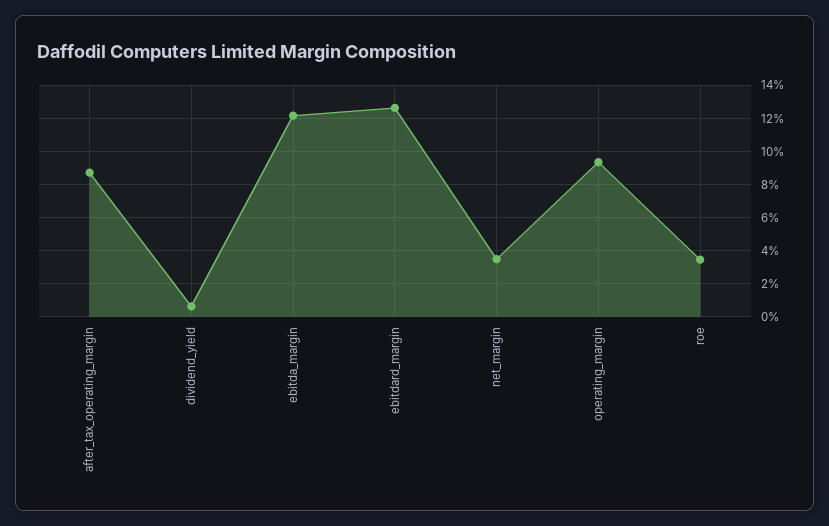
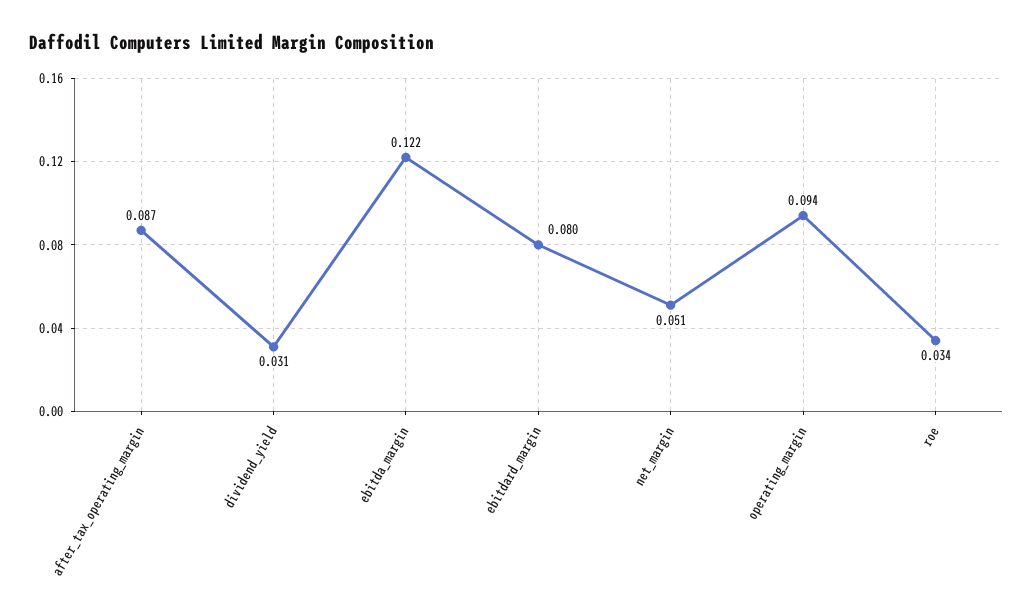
  {
    "after_tax_operating_margin": 0.087,
-   "dividend_yield": 0.005,
+   "dividend_yield": 0.031,
    "ebitda_margin": 0.122,
-   "ebitdard_margin": 0.125,
+   "ebitdard_margin": 0.08,
-   "net_margin": 0.035,
+   "net_margin": 0.051,
    "operating_margin": 0.094,
    "roe": 0.034
  }

